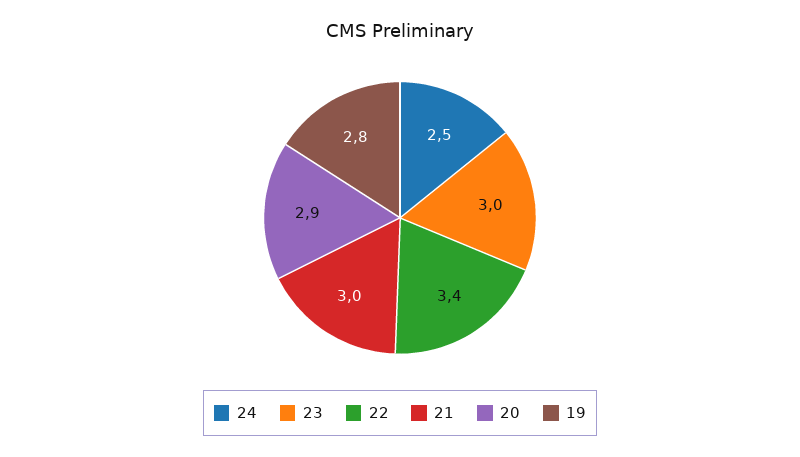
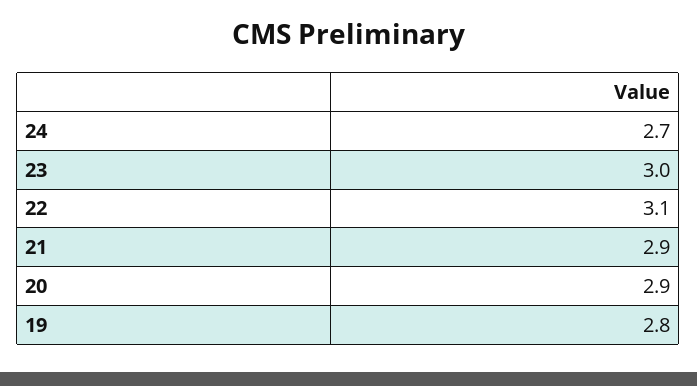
  {
-   "24": 2.5,
+   "24": 2.7,
    "23": 3,
-   "22": 3.4,
+   "22": 3.1,
-   "21": 3,
+   "21": 2.9,
    "20": 2.9,
    "19": 2.8
  }

